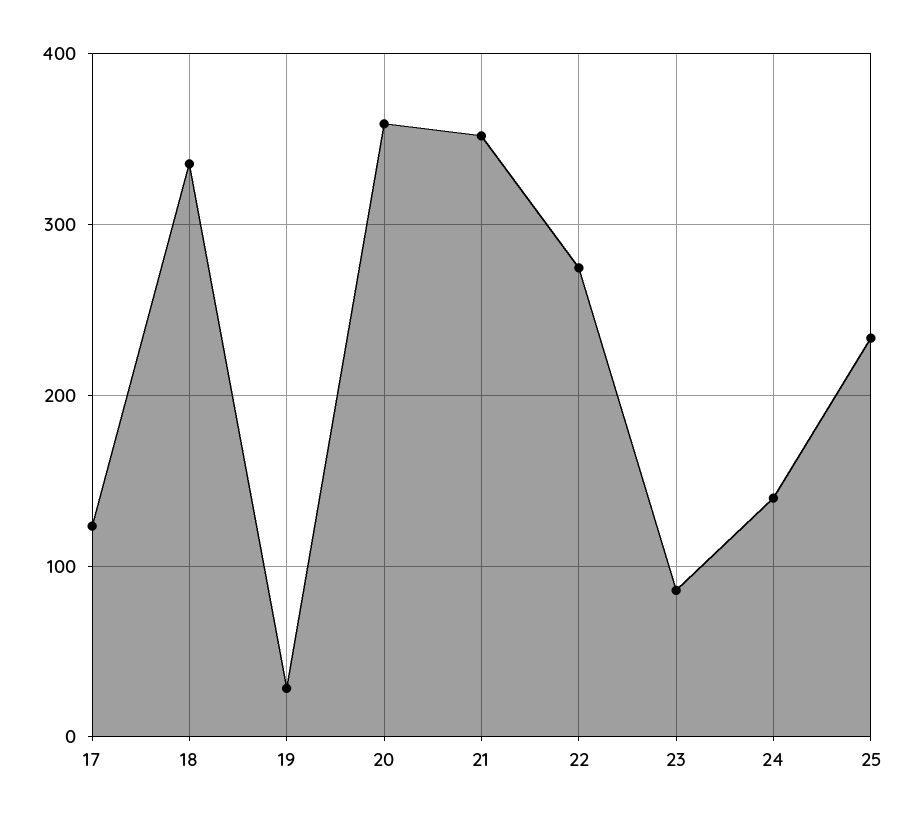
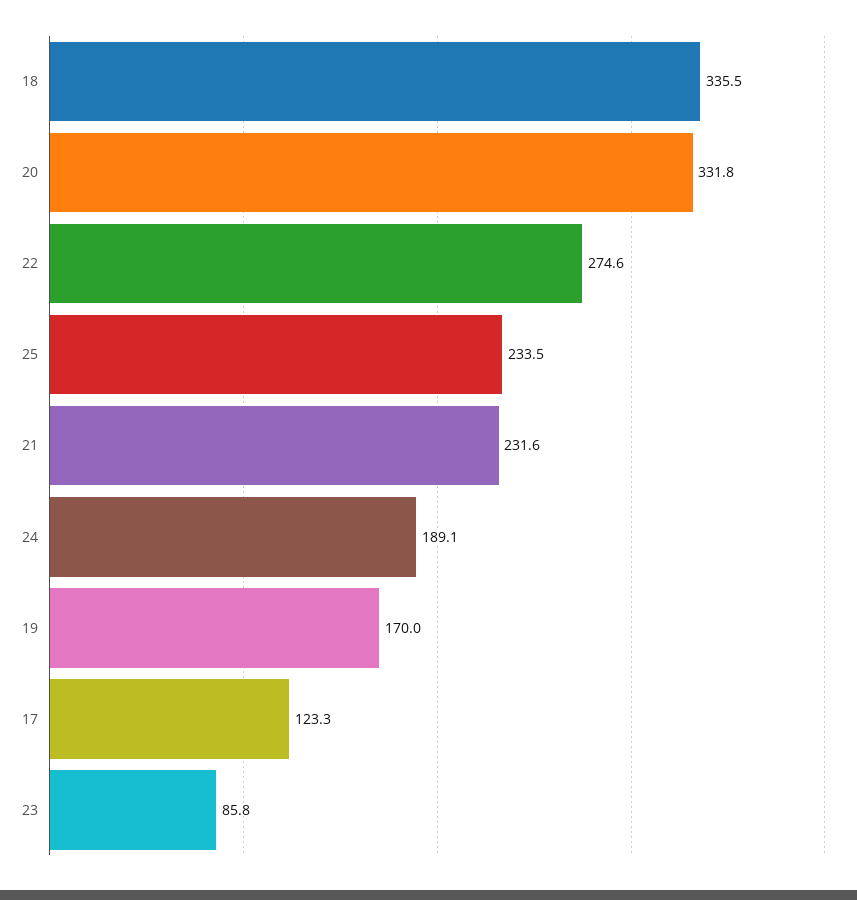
  {
    "17": 123.3,
    "18": 335.5,
-   "19": 30,
+   "19": 170,
-   "20": 360,
+   "20": 331.8,
-   "21": 350,
+   "21": 231.6,
    "22": 274.6,
    "23": 85.8,
-   "24": 140,
+   "24": 189.1,
    "25": 233.5
  }

